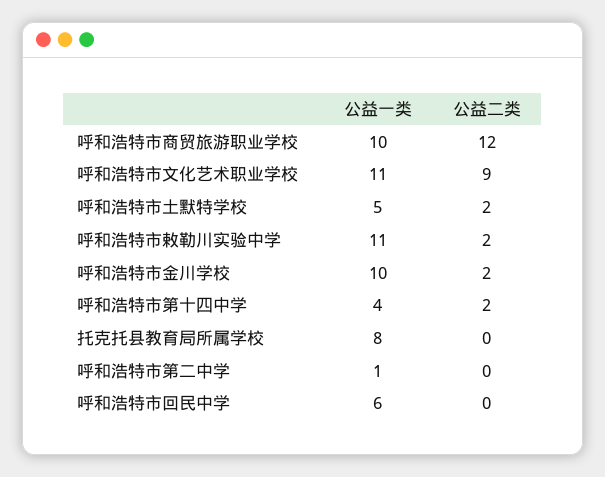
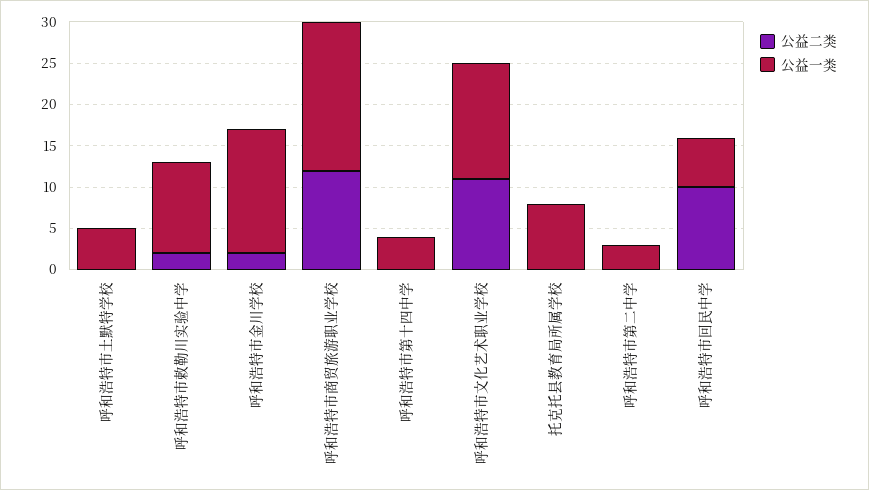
  {
    "公益一类": {
-     "呼和浩特市商贸旅游职业学校": 10,
+     "呼和浩特市商贸旅游职业学校": 18,
-     "呼和浩特市文化艺术职业学校": 11,
+     "呼和浩特市文化艺术职业学校": 14,
      "呼和浩特市土默特学校": 5,
      "呼和浩特市敕勒川实验中学": 11,
-     "呼和浩特市金川学校": 10,
+     "呼和浩特市金川学校": 15,
      "呼和浩特市第十四中学": 4,
      "托克托县教育局所属学校": 8,
-     "呼和浩特市第二中学": 1,
+     "呼和浩特市第二中学": 3,
      "呼和浩特市回民中学": 6
    },
    "公益二类": {
      "呼和浩特市商贸旅游职业学校": 12,
-     "呼和浩特市文化艺术职业学校": 9,
+     "呼和浩特市文化艺术职业学校": 11,
-     "呼和浩特市土默特学校": 2,
+     "呼和浩特市土默特学校": 0,
      "呼和浩特市敕勒川实验中学": 2,
      "呼和浩特市金川学校": 2,
-     "呼和浩特市第十四中学": 2,
+     "呼和浩特市第十四中学": 0,
      "托克托县教育局所属学校": 0,
      "呼和浩特市第二中学": 0,
-     "呼和浩特市回民中学": 0
+     "呼和浩特市回民中学": 10
    }
  }

